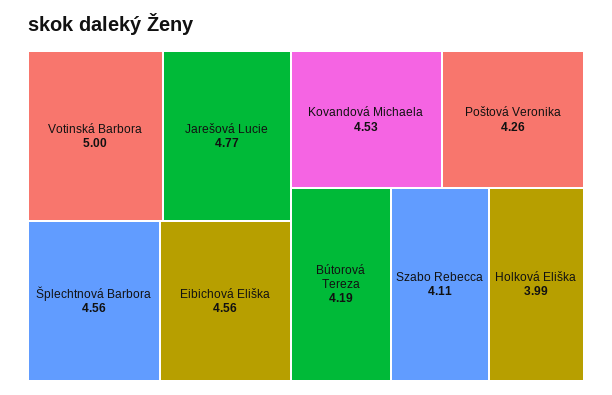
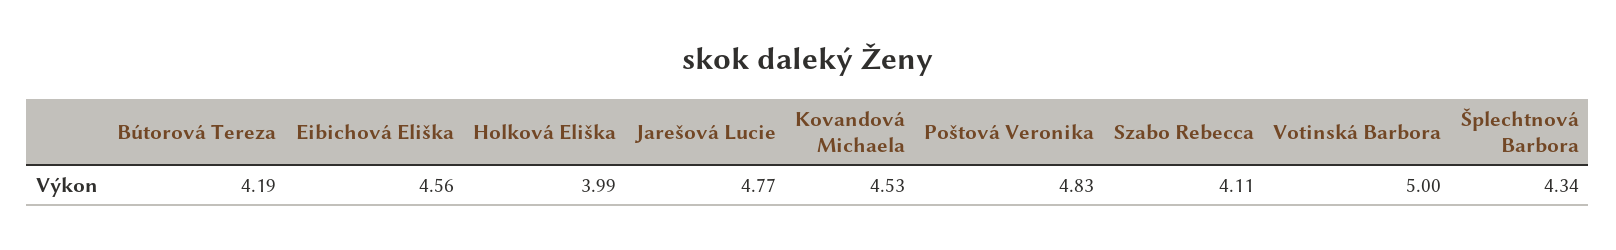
  {
    "Votinská Barbora": 5,
    "Jarešová Lucie": 4.77,
-   "Šplechtnová Barbora": 4.56,
+   "Šplechtnová Barbora": 4.34,
    "Eibichová Eliška": 4.56,
    "Kovandová Michaela": 4.53,
-   "Poštová Veronika": 4.26,
+   "Poštová Veronika": 4.83,
    "Bútorová Tereza": 4.19,
    "Szabo Rebecca": 4.11,
    "Holková Eliška": 3.99
  }

